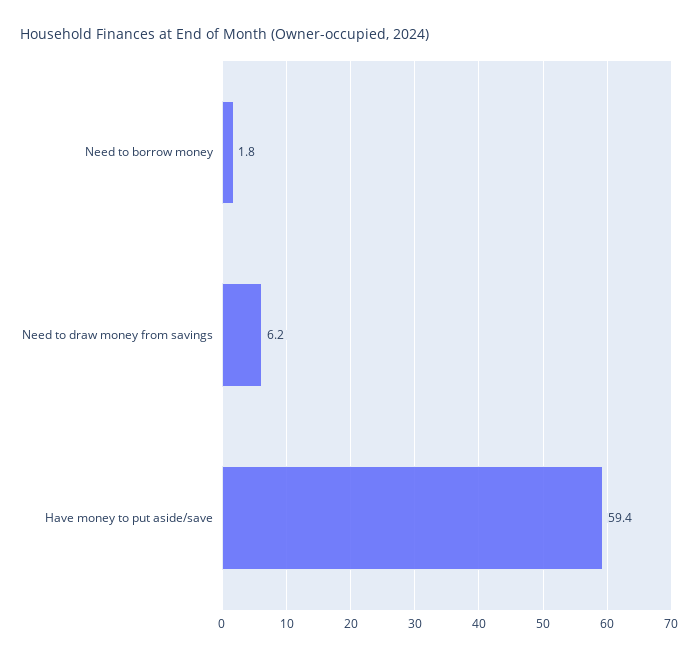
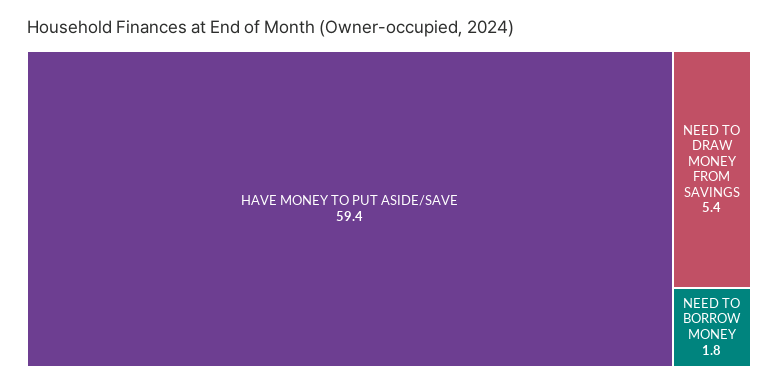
  {
    "Need to borrow money": 1.8,
-   "Need to draw money from savings": 6.2,
+   "Need to draw money from savings": 5.4,
    "Have money to put aside/save": 59.4
  }

